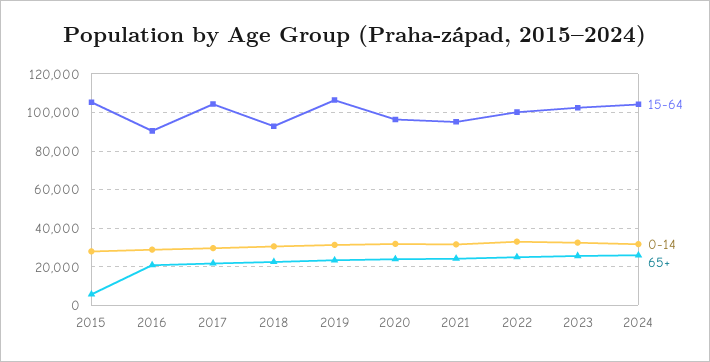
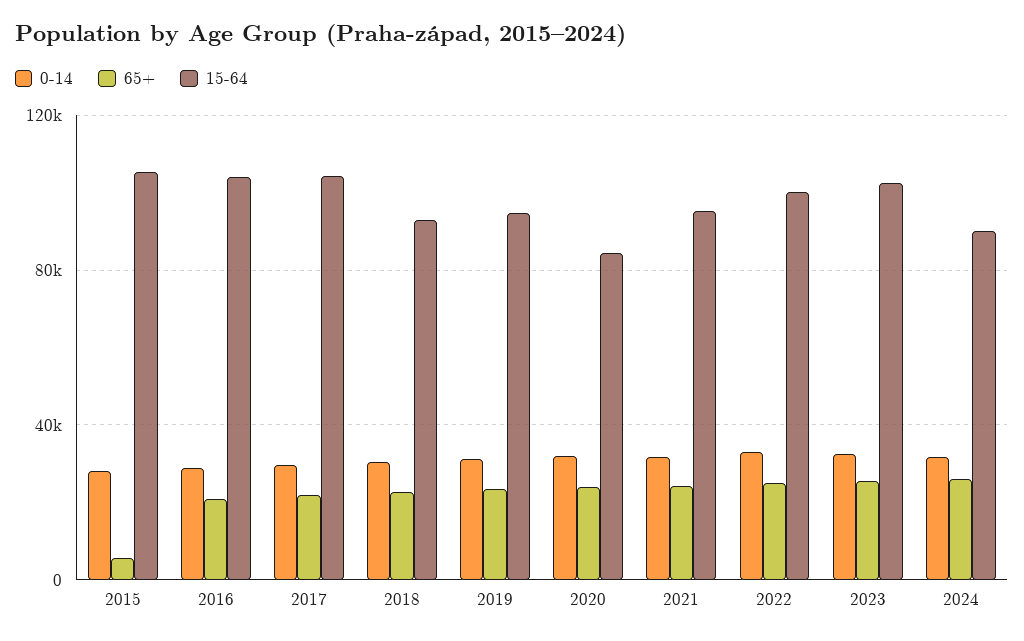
  {
    "15-64": {
      "2015": 105000,
-     "2016": 90000,
+     "2016": 105000,
      "2017": 105000,
      "2018": 95000,
-     "2019": 105000,
+     "2019": 95000,
-     "2020": 95000,
+     "2020": 85000,
      "2021": 95000,
      "2022": 100000,
      "2023": 100000,
-     "2024": 105000
+     "2024": 90000
    },
    "0-14": {
      "2015": 30000,
      "2016": 30000,
      "2017": 30000,
      "2018": 30000,
      "2019": 30000,
      "2020": 30000,
      "2021": 30000,
      "2022": 35000,
      "2023": 35000,
      "2024": 30000
    },
    "65+": {
      "2015": 5000,
      "2016": 20000,
      "2017": 20000,
      "2018": 25000,
      "2019": 25000,
      "2020": 25000,
      "2021": 25000,
      "2022": 25000,
      "2023": 25000,
      "2024": 25000
    }
  }

